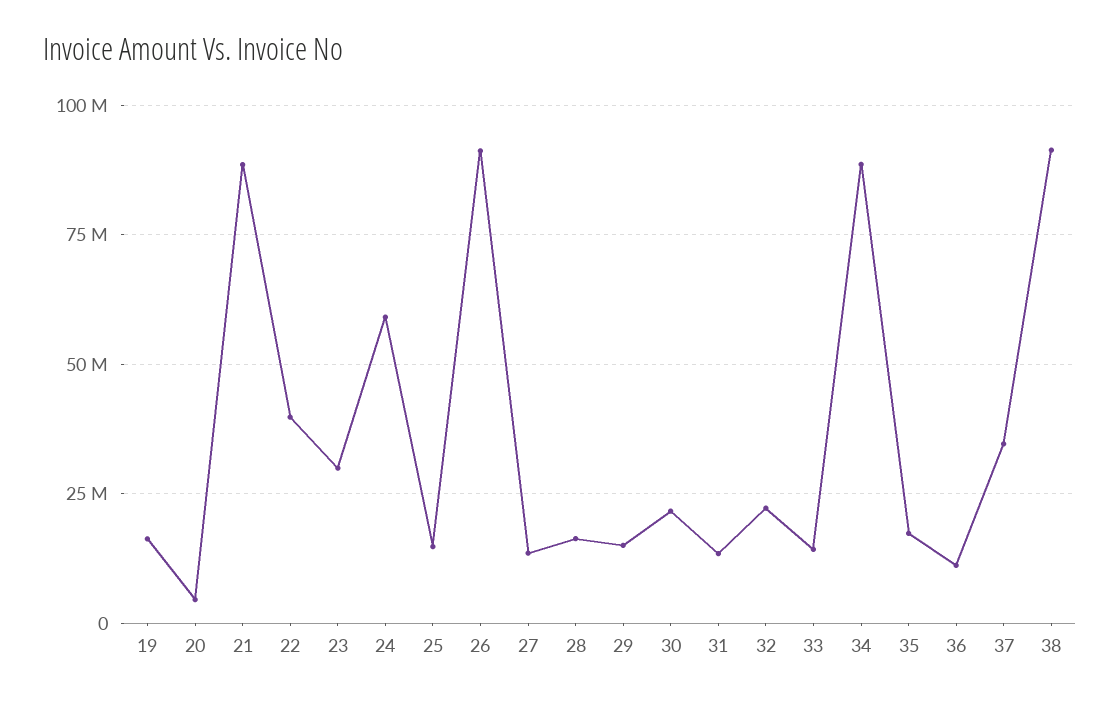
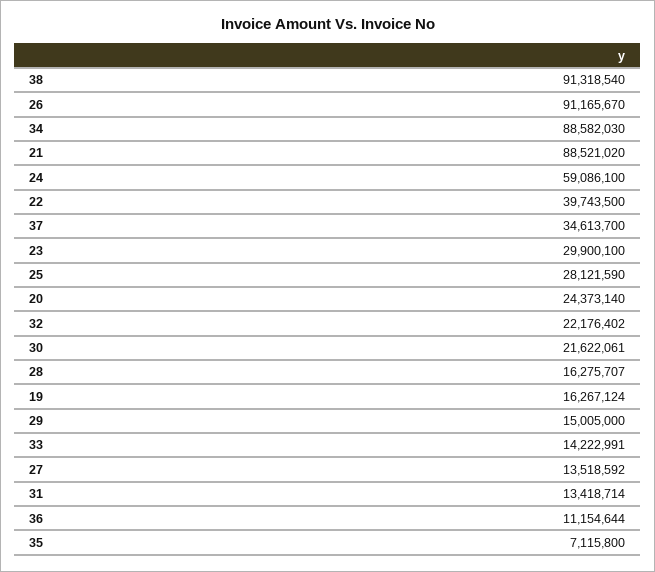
  {
    "19": 16267124,
-   "20": 5000000,
+   "20": 24373140,
    "21": 88521020,
    "22": 39743500,
    "23": 29900100,
    "24": 59086100,
-   "25": 15000000,
+   "25": 28121590,
    "26": 91165670,
    "27": 13518592,
    "28": 16275707,
    "29": 15005000,
    "30": 21622061,
    "31": 13418714,
    "32": 22176402,
    "33": 14222991,
    "34": 88582030,
-   "35": 17500000,
+   "35": 7115800,
    "36": 11154644,
    "37": 34613700,
    "38": 91318540
  }

